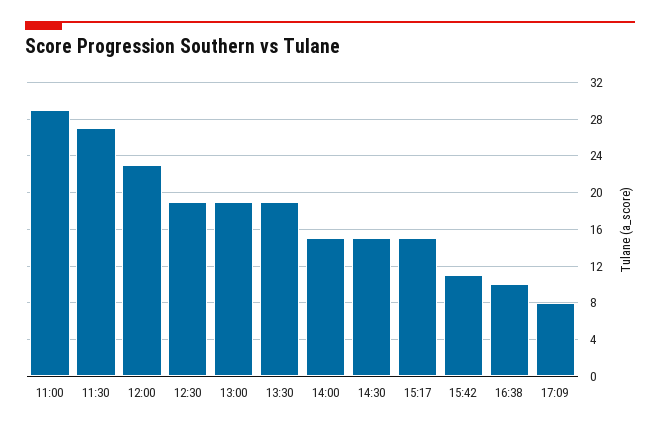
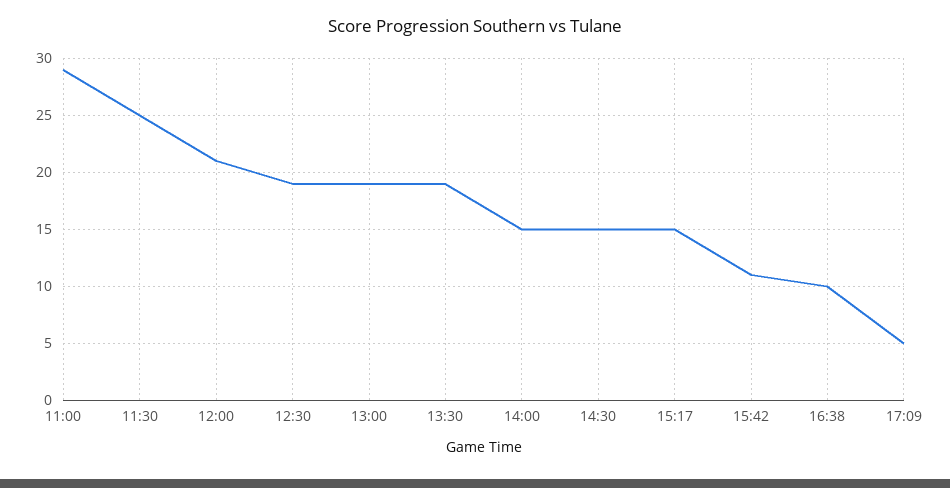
  {
    "11:00": 29,
-   "11:30": 27,
+   "11:30": 25,
-   "12:00": 23,
+   "12:00": 21,
    "12:30": 19,
    "13:00": 19,
    "13:30": 19,
    "14:00": 15,
    "14:30": 15,
    "15:17": 15,
    "15:42": 11,
    "16:38": 10,
-   "17:09": 8
+   "17:09": 5
  }

